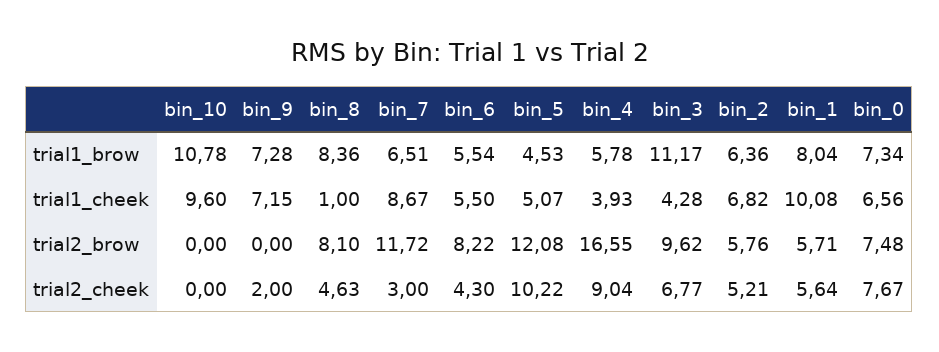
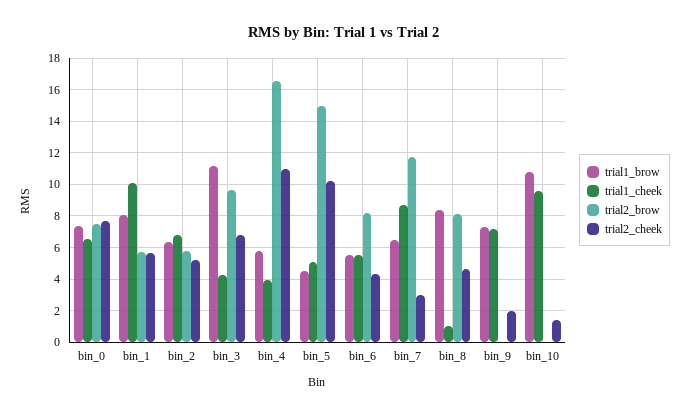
  {
    "trial1_brow": {
      "bin_10": 10.78,
      "bin_9": 7.28,
      "bin_8": 8.36,
      "bin_7": 6.51,
      "bin_6": 5.54,
      "bin_5": 4.53,
      "bin_4": 5.78,
      "bin_3": 11.17,
      "bin_2": 6.36,
      "bin_1": 8.04,
      "bin_0": 7.34
    },
    "trial1_cheek": {
      "bin_10": 9.6,
      "bin_9": 7.15,
      "bin_8": 1,
      "bin_7": 8.67,
      "bin_6": 5.5,
      "bin_5": 5.07,
      "bin_4": 3.93,
      "bin_3": 4.28,
      "bin_2": 6.82,
      "bin_1": 10.08,
      "bin_0": 6.56
    },
    "trial2_brow": {
      "bin_10": 0,
      "bin_9": 0,
      "bin_8": 8.1,
      "bin_7": 11.72,
      "bin_6": 8.22,
-     "bin_5": 12.08,
+     "bin_5": 15,
      "bin_4": 16.55,
      "bin_3": 9.62,
      "bin_2": 5.76,
      "bin_1": 5.71,
      "bin_0": 7.48
    },
    "trial2_cheek": {
-     "bin_10": 0,
+     "bin_10": 1.5,
      "bin_9": 2,
      "bin_8": 4.63,
      "bin_7": 3,
      "bin_6": 4.3,
      "bin_5": 10.22,
-     "bin_4": 9.04,
+     "bin_4": 11,
      "bin_3": 6.77,
      "bin_2": 5.21,
      "bin_1": 5.64,
      "bin_0": 7.67
    }
  }

